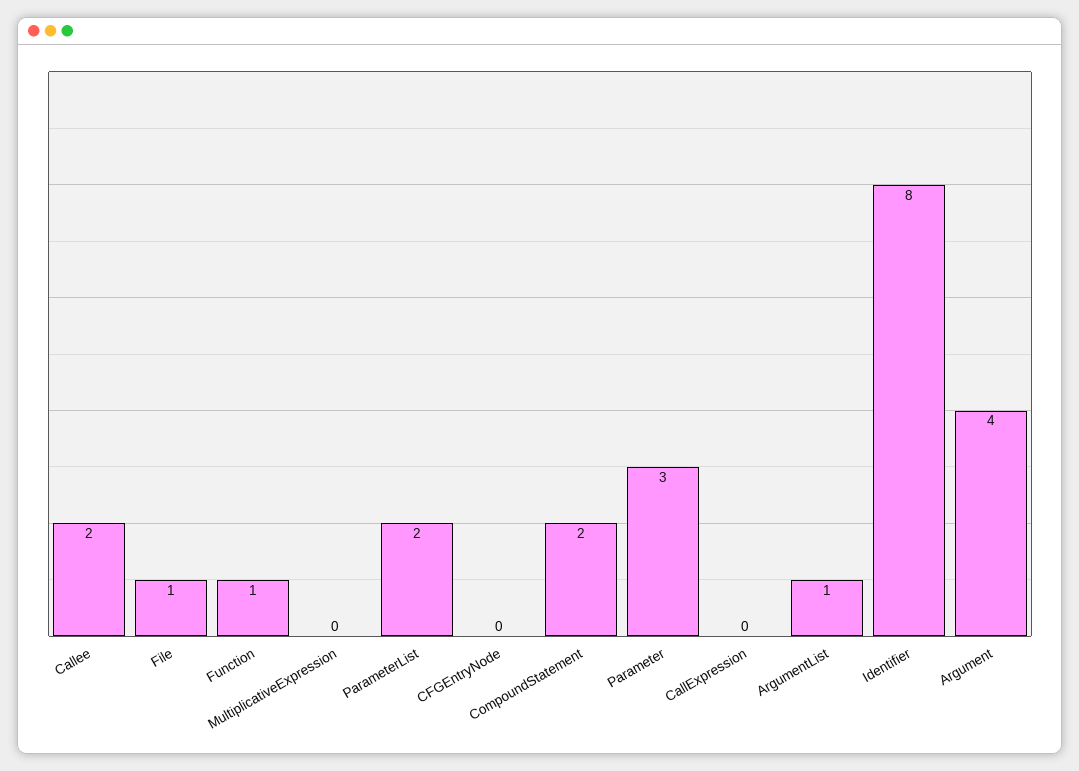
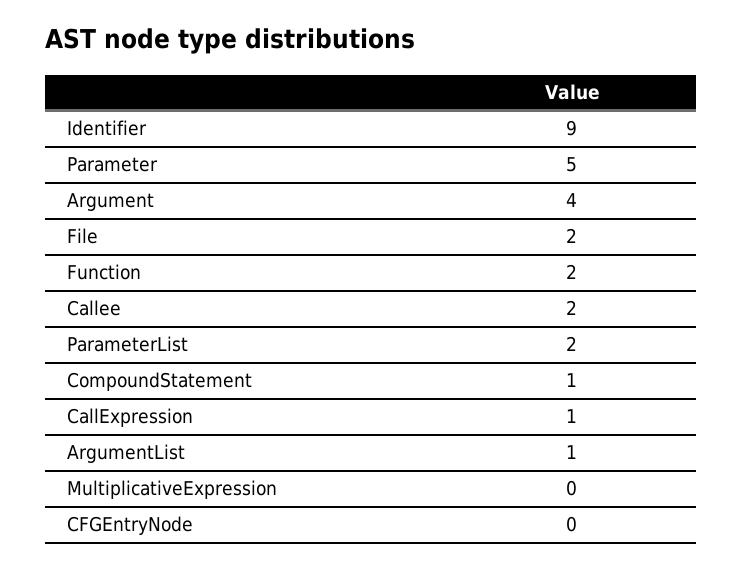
  {
    "Callee": 2,
-   "File": 1,
+   "File": 2,
-   "Function": 1,
+   "Function": 2,
    "MultiplicativeExpression": 0,
    "ParameterList": 2,
    "CFGEntryNode": 0,
-   "CompoundStatement": 2,
+   "CompoundStatement": 1,
-   "Parameter": 3,
+   "Parameter": 5,
-   "CallExpression": 0,
+   "CallExpression": 1,
    "ArgumentList": 1,
-   "Identifier": 8,
+   "Identifier": 9,
    "Argument": 4
  }

